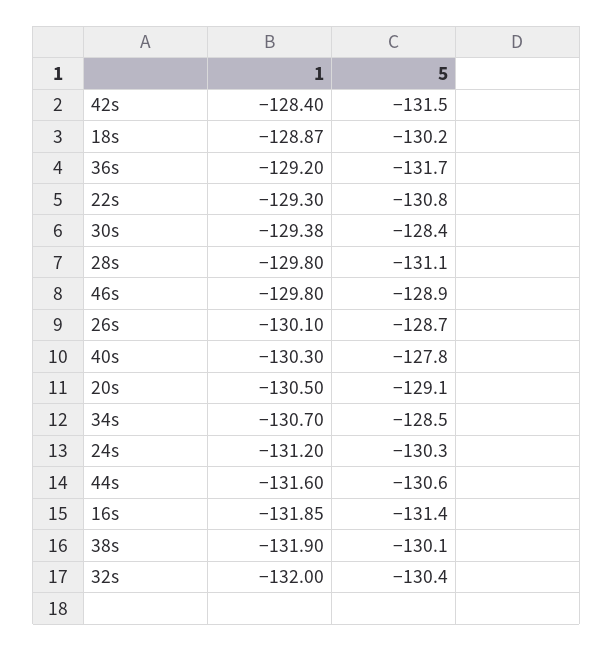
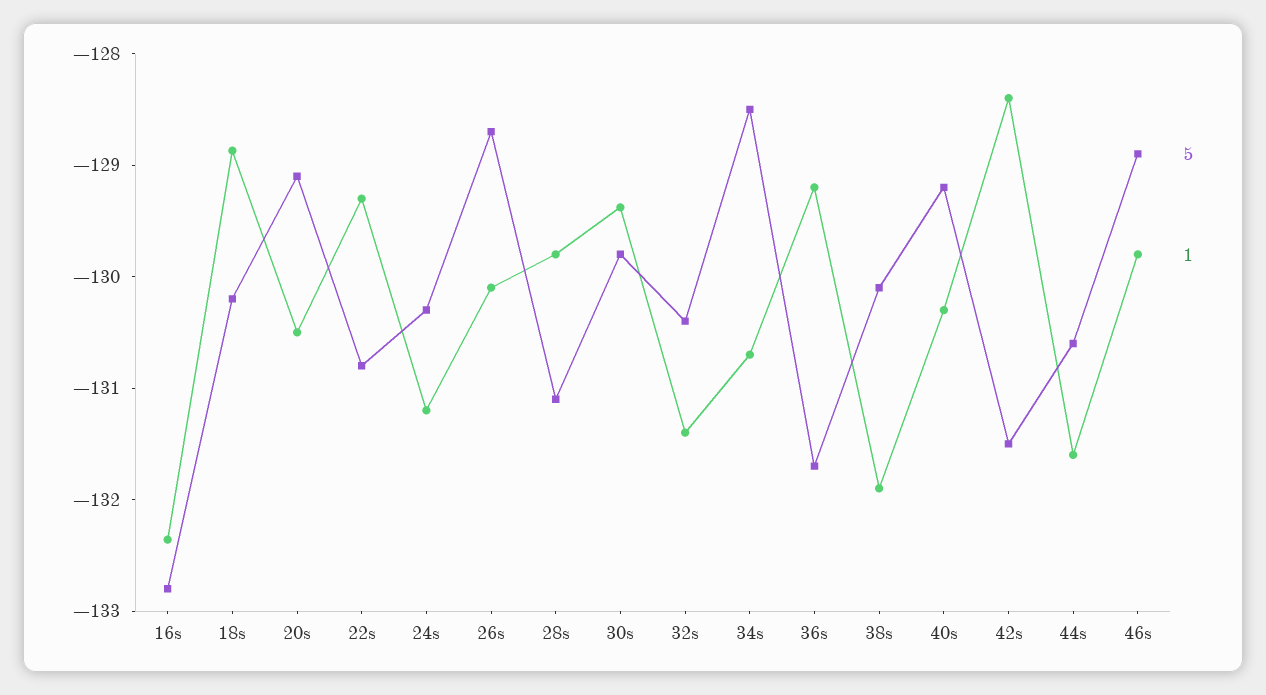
  {
    "1": {
      "42s": -128.4,
      "18s": -128.87,
      "36s": -129.2,
      "22s": -129.3,
      "30s": -129.38,
      "28s": -129.8,
      "46s": -129.8,
      "26s": -130.1,
      "40s": -130.3,
      "20s": -130.5,
      "34s": -130.7,
      "24s": -131.2,
      "44s": -131.6,
-     "16s": -131.85,
+     "16s": -132.4,
      "38s": -131.9,
-     "32s": -132
+     "32s": -131.4
    },
    "5": {
      "42s": -131.5,
      "18s": -130.2,
      "36s": -131.7,
      "22s": -130.8,
-     "30s": -128.4,
+     "30s": -129.8,
      "28s": -131.1,
      "46s": -128.9,
      "26s": -128.7,
-     "40s": -127.8,
+     "40s": -129.2,
      "20s": -129.1,
      "34s": -128.5,
      "24s": -130.3,
      "44s": -130.6,
-     "16s": -131.4,
+     "16s": -132.8,
      "38s": -130.1,
      "32s": -130.4
    }
  }

